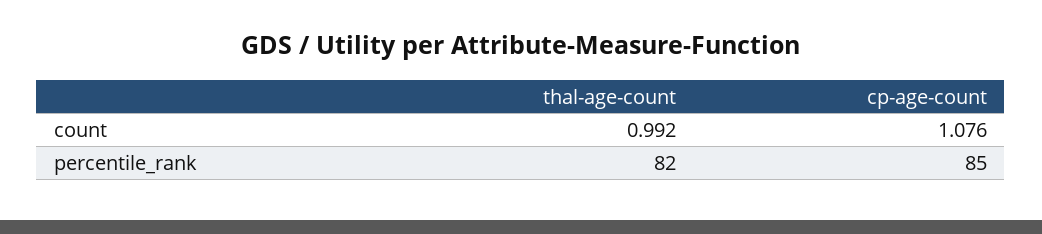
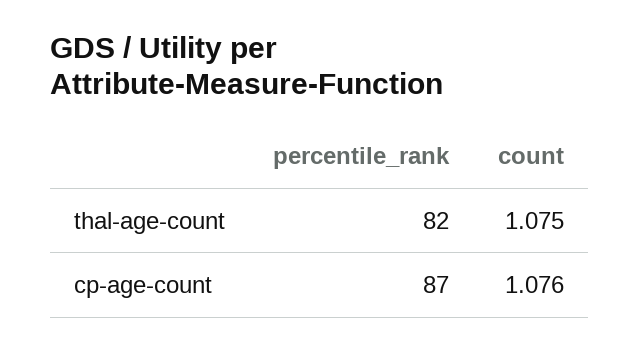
  {
    "thal-age-count": {
-     "count": 0.992,
+     "count": 1.075,
      "percentile_rank": 82
    },
    "cp-age-count": {
      "count": 1.076,
-     "percentile_rank": 85
+     "percentile_rank": 87
    }
  }

